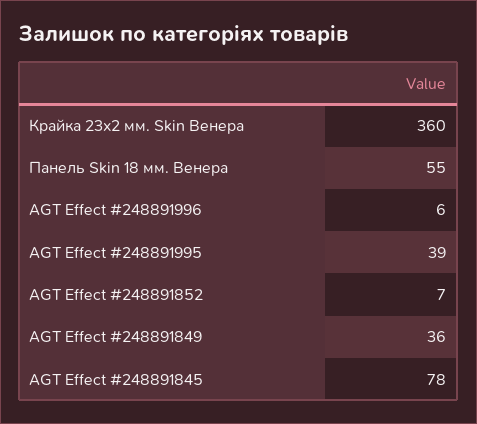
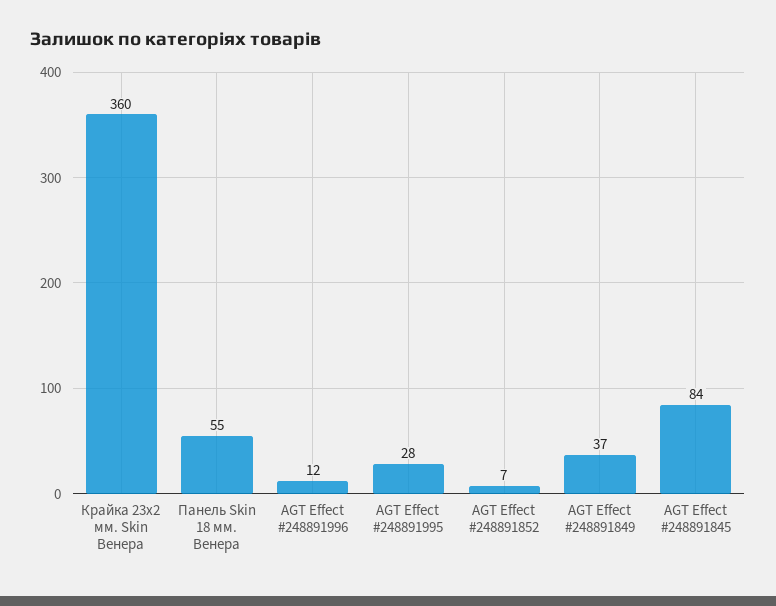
  {
    "Крайка 23x2 мм. Skin Венера": 360,
    "Панель Skin 18 мм. Венера": 55,
-   "AGT Effect #248891996": 6,
+   "AGT Effect #248891996": 12,
-   "AGT Effect #248891995": 39,
+   "AGT Effect #248891995": 28,
    "AGT Effect #248891852": 7,
-   "AGT Effect #248891849": 36,
+   "AGT Effect #248891849": 37,
-   "AGT Effect #248891845": 78
+   "AGT Effect #248891845": 84
  }

